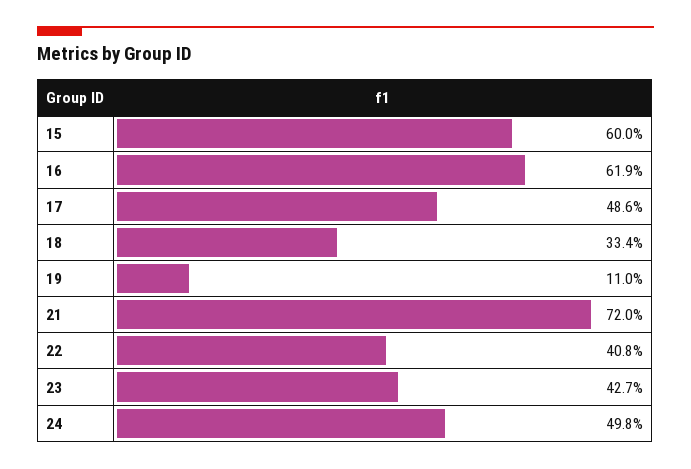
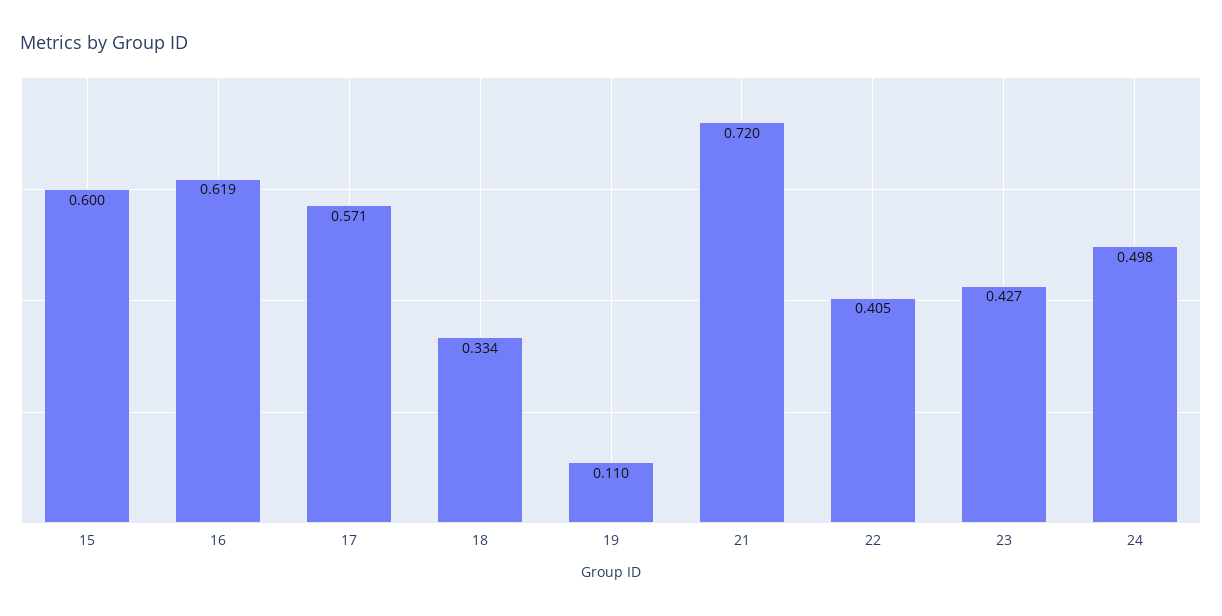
  {
    "15": 0.6,
    "16": 0.619,
-   "17": 0.486,
+   "17": 0.571,
    "18": 0.334,
    "19": 0.11,
    "21": 0.72,
-   "22": 0.408,
+   "22": 0.405,
    "23": 0.427,
    "24": 0.498
  }

